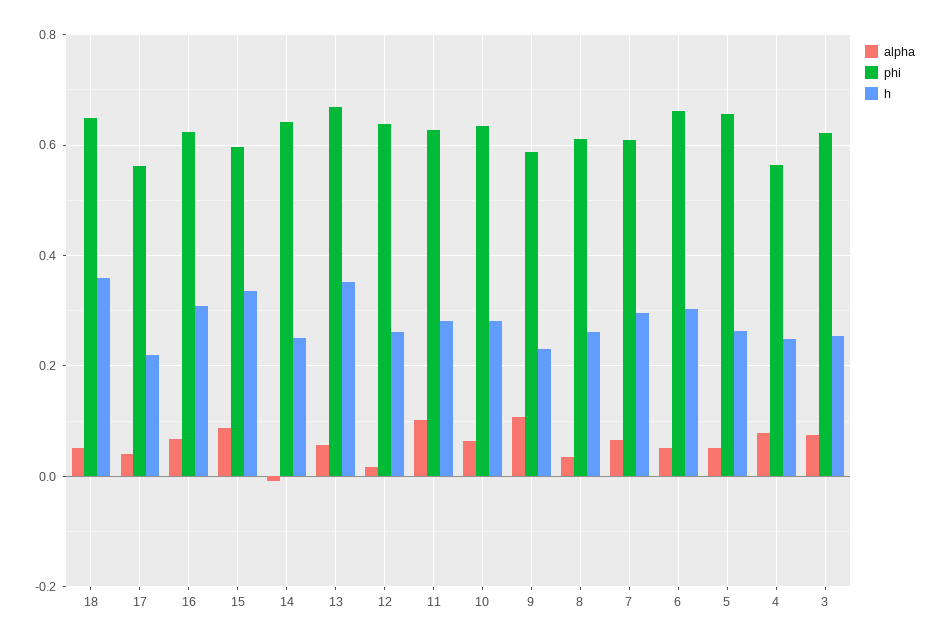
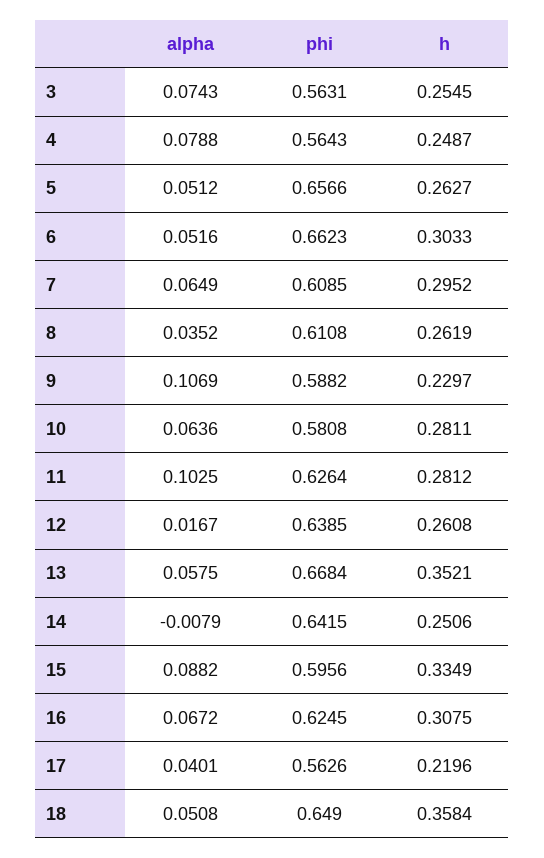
  {
    "alpha": {
      "18": 0.0508,
      "17": 0.0401,
      "16": 0.0672,
      "15": 0.0882,
      "14": -0.0079,
      "13": 0.0575,
      "12": 0.0167,
      "11": 0.1025,
      "10": 0.0636,
      "9": 0.1069,
      "8": 0.0352,
      "7": 0.0649,
      "6": 0.0516,
      "5": 0.0512,
      "4": 0.0788,
      "3": 0.0743
    },
    "phi": {
      "18": 0.649,
      "17": 0.5626,
      "16": 0.6245,
      "15": 0.5956,
      "14": 0.6415,
      "13": 0.6684,
      "12": 0.6385,
      "11": 0.6264,
-     "10": 0.64,
+     "10": 0.5808,
      "9": 0.5882,
      "8": 0.6108,
      "7": 0.6085,
      "6": 0.6623,
      "5": 0.6566,
      "4": 0.5643,
-     "3": 0.62
+     "3": 0.5631
    },
    "h": {
      "18": 0.3584,
      "17": 0.2196,
      "16": 0.3075,
      "15": 0.3349,
      "14": 0.2506,
      "13": 0.3521,
      "12": 0.2608,
      "11": 0.2812,
      "10": 0.2811,
      "9": 0.2297,
      "8": 0.2619,
      "7": 0.2952,
      "6": 0.3033,
      "5": 0.2627,
      "4": 0.2487,
      "3": 0.2545
    }
  }

